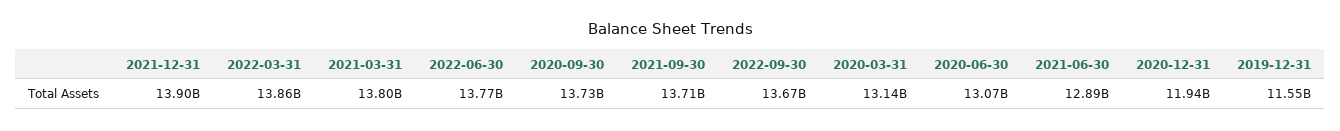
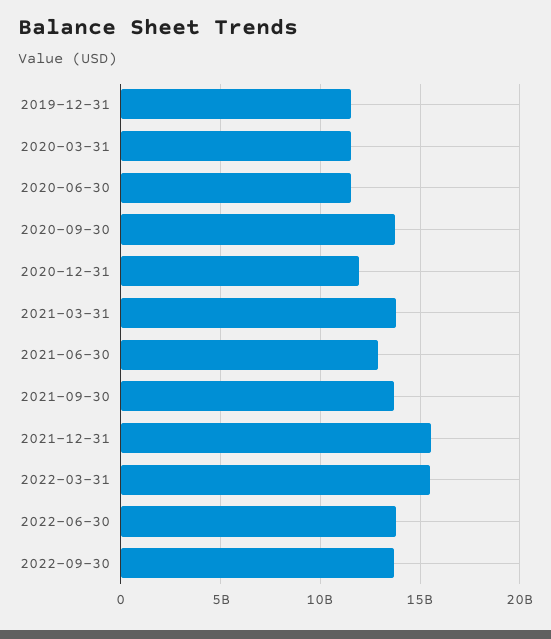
  {
-   "2021-12-31": 13900000000,
+   "2021-12-31": 15500000000,
-   "2022-03-31": 13860000000,
+   "2022-03-31": 15500000000,
    "2021-03-31": 13800000000,
    "2022-06-30": 13770000000,
    "2020-09-30": 13730000000,
    "2021-09-30": 13710000000,
    "2022-09-30": 13670000000,
-   "2020-03-31": 13140000000,
+   "2020-03-31": 11500000000,
-   "2020-06-30": 13070000000,
+   "2020-06-30": 11500000000,
    "2021-06-30": 12890000000,
    "2020-12-31": 11940000000,
    "2019-12-31": 11550000000
  }

